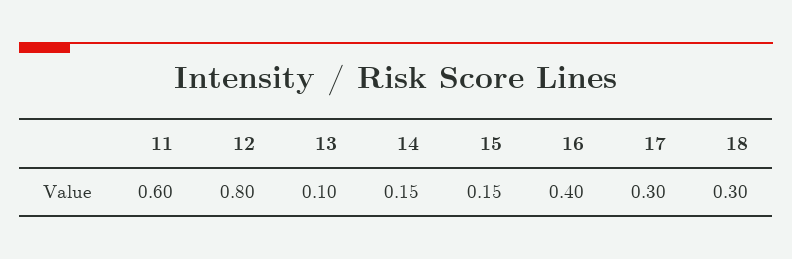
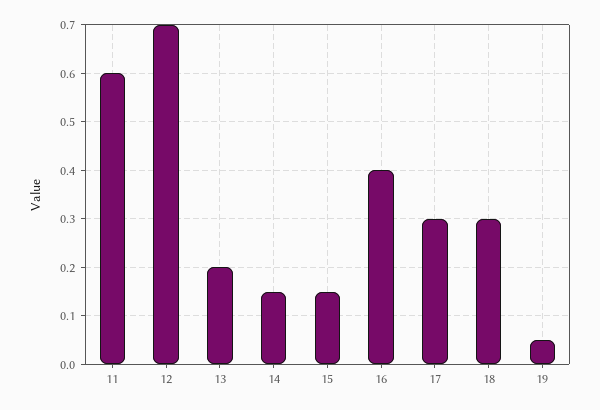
  {
    "11": 0.6,
-   "12": 0.8,
+   "12": 0.7,
-   "13": 0.1,
+   "13": 0.2,
    "14": 0.15,
    "15": 0.15,
    "16": 0.4,
    "17": 0.3,
-   "18": 0.3
+   "18": 0.3,
+   "19": 0.05
  }

